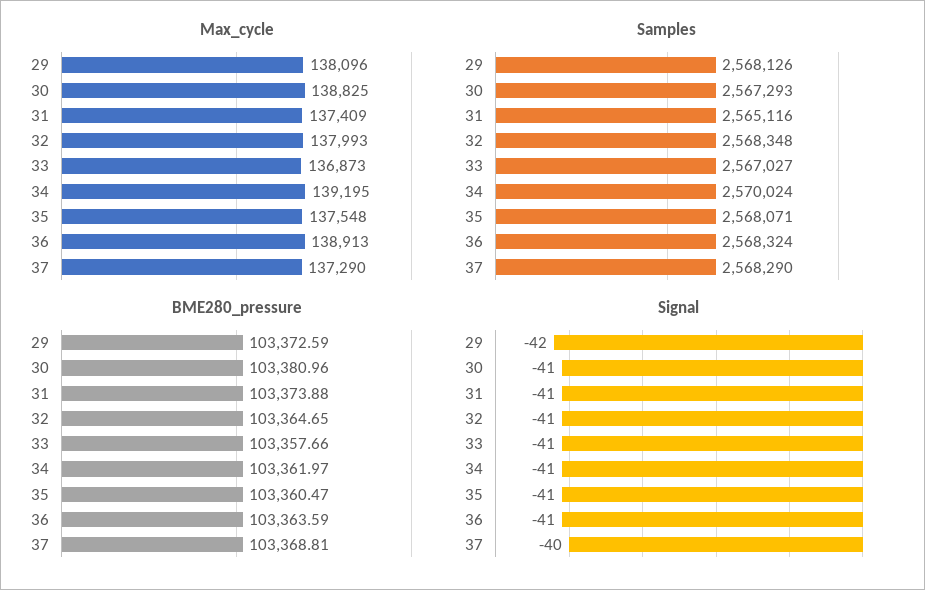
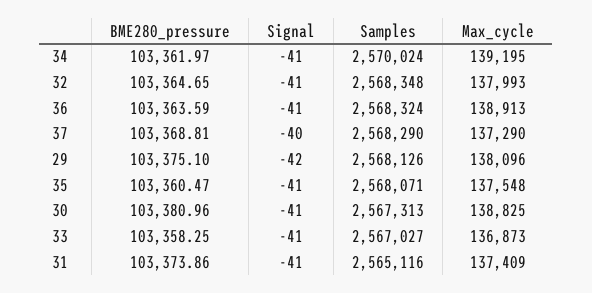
  {
    "Max_cycle": {
      "29": 138096,
      "30": 138825,
      "31": 137409,
      "32": 137993,
      "33": 136873,
      "34": 139195,
      "35": 137548,
      "36": 138913,
      "37": 137290
    },
    "Samples": {
      "29": 2568126,
-     "30": 2567293,
+     "30": 2567313,
      "31": 2565116,
      "32": 2568348,
      "33": 2567027,
      "34": 2570024,
      "35": 2568071,
      "36": 2568324,
      "37": 2568290
    },
    "BME280_pressure": {
-     "29": 103372.59,
+     "29": 103375.1,
      "30": 103380.96,
-     "31": 103373.88,
+     "31": 103373.86,
      "32": 103364.65,
-     "33": 103357.66,
+     "33": 103358.25,
      "34": 103361.97,
      "35": 103360.47,
      "36": 103363.59,
      "37": 103368.81
    },
    "Signal": {
      "29": -42,
      "30": -41,
      "31": -41,
      "32": -41,
      "33": -41,
      "34": -41,
      "35": -41,
      "36": -41,
      "37": -40
    }
  }

